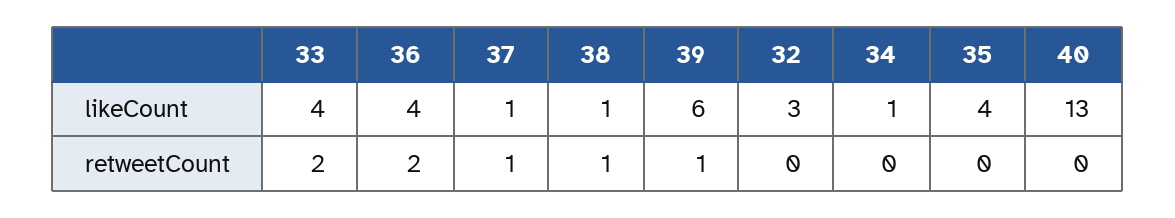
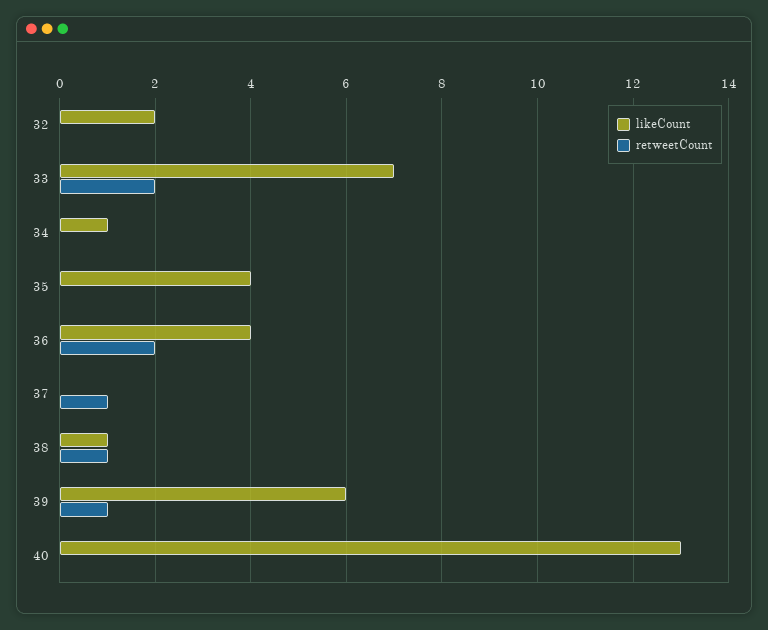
  {
    "likeCount": {
-     "33": 4,
+     "33": 7,
      "36": 4,
-     "37": 1,
+     "37": 0,
      "38": 1,
      "39": 6,
-     "32": 3,
+     "32": 2,
      "34": 1,
      "35": 4,
      "40": 13
    },
    "retweetCount": {
      "33": 2,
      "36": 2,
      "37": 1,
      "38": 1,
      "39": 1,
      "32": 0,
      "34": 0,
      "35": 0,
      "40": 0
    }
  }

